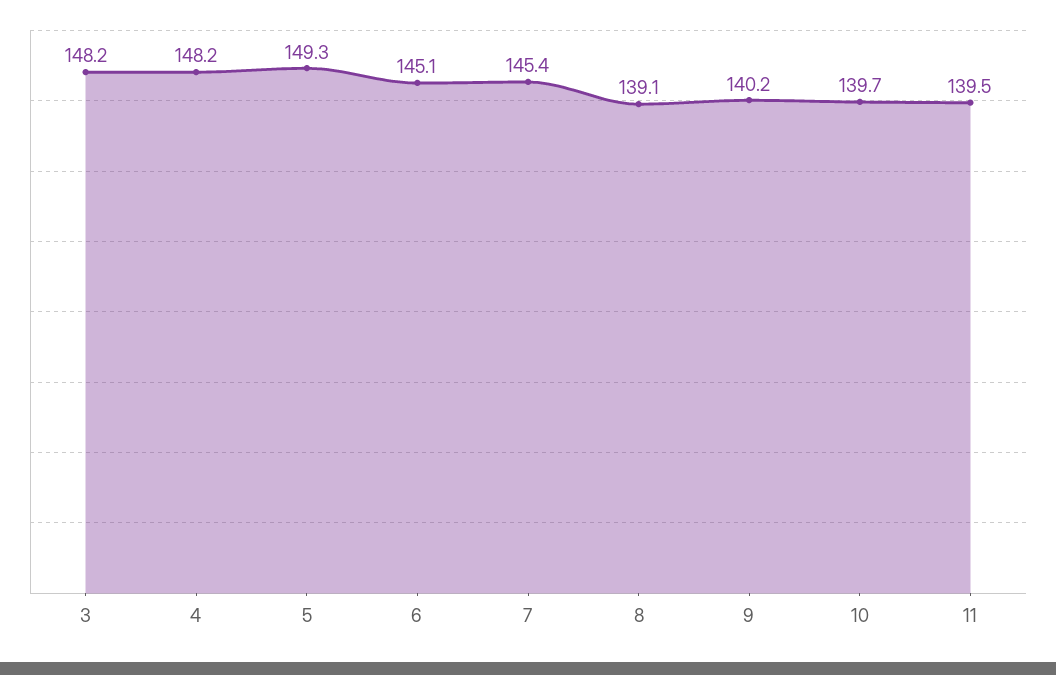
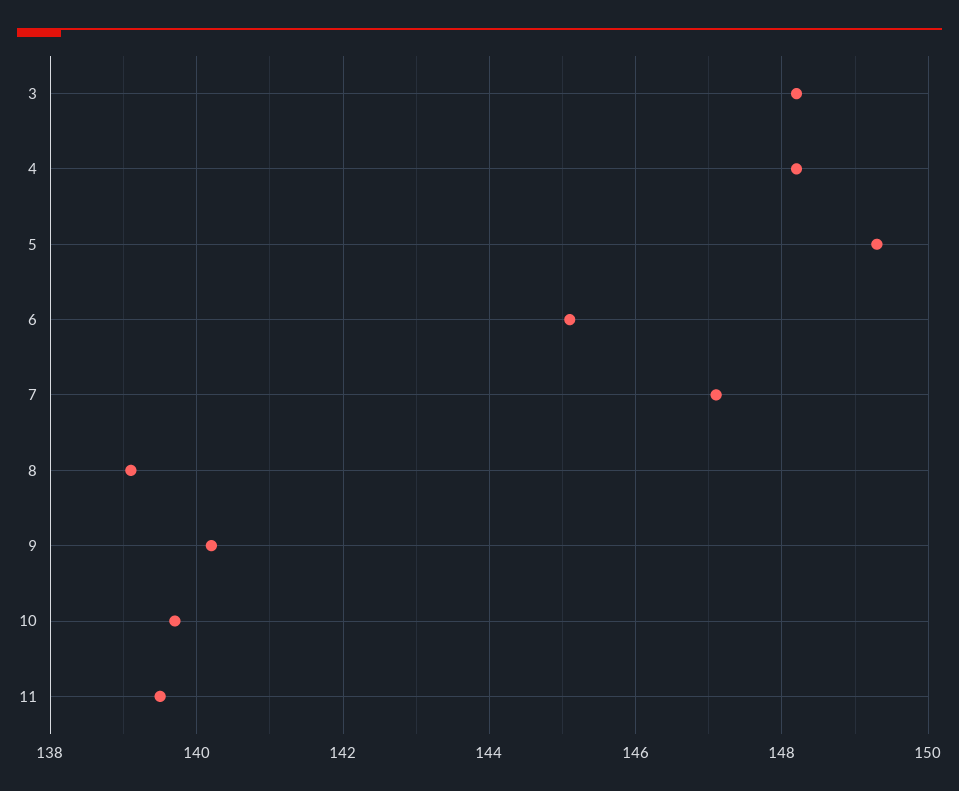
  {
    "3": 148.2,
    "4": 148.2,
    "5": 149.3,
    "6": 145.1,
-   "7": 145.4,
+   "7": 147,
    "8": 139.1,
    "9": 140.2,
    "10": 139.7,
    "11": 139.5
  }

